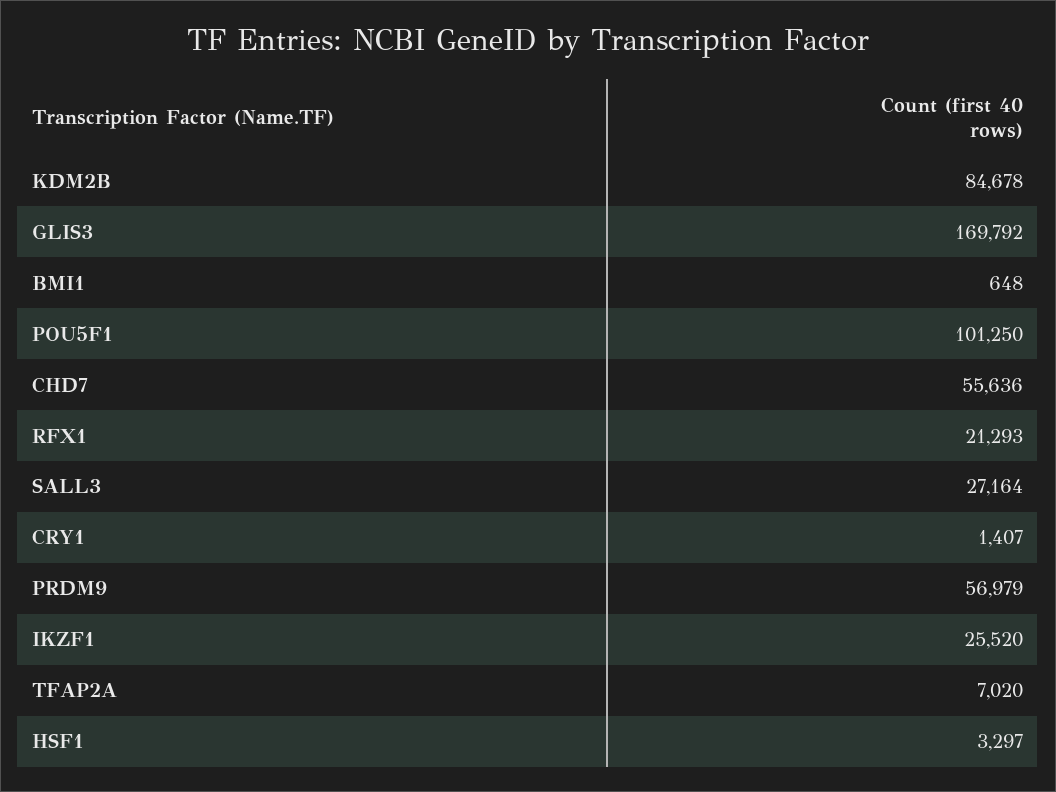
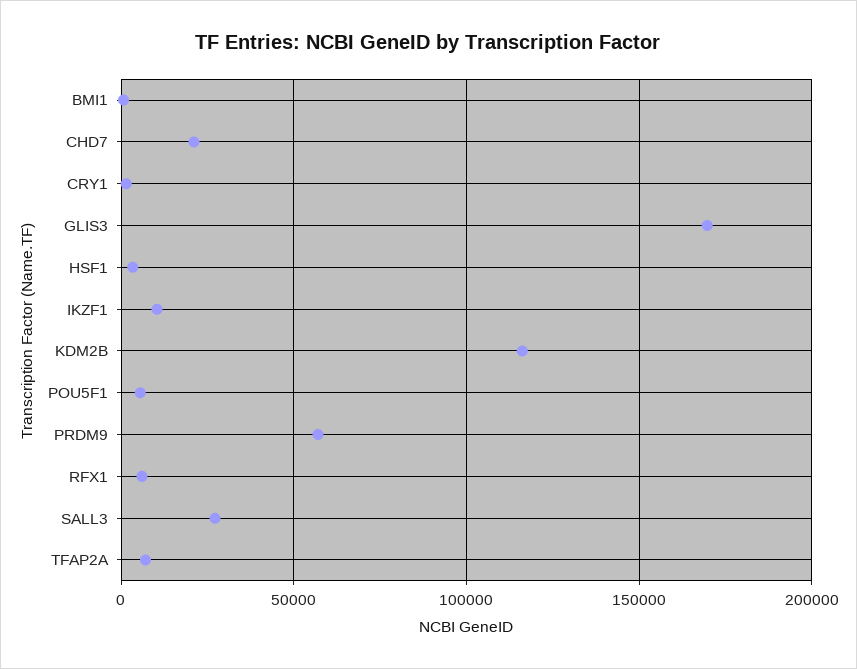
  {
-   "KDM2B": 84678,
+   "KDM2B": 115000,
    "GLIS3": 169792,
    "BMI1": 648,
-   "POU5F1": 101250,
+   "POU5F1": 5000,
-   "CHD7": 55636,
+   "CHD7": 20000,
-   "RFX1": 21293,
+   "RFX1": 5000,
    "SALL3": 27164,
    "CRY1": 1407,
    "PRDM9": 56979,
-   "IKZF1": 25520,
+   "IKZF1": 10000,
    "TFAP2A": 7020,
    "HSF1": 3297
  }

